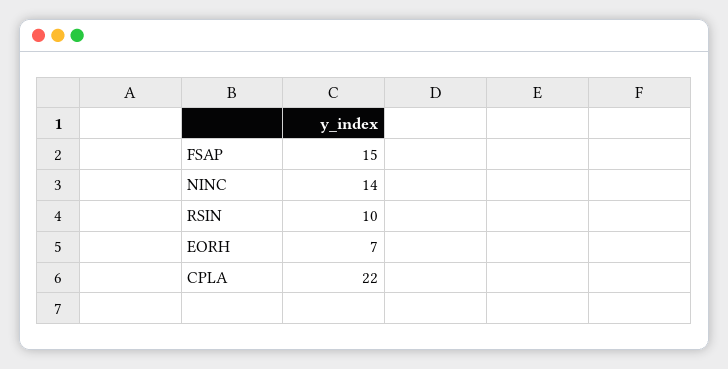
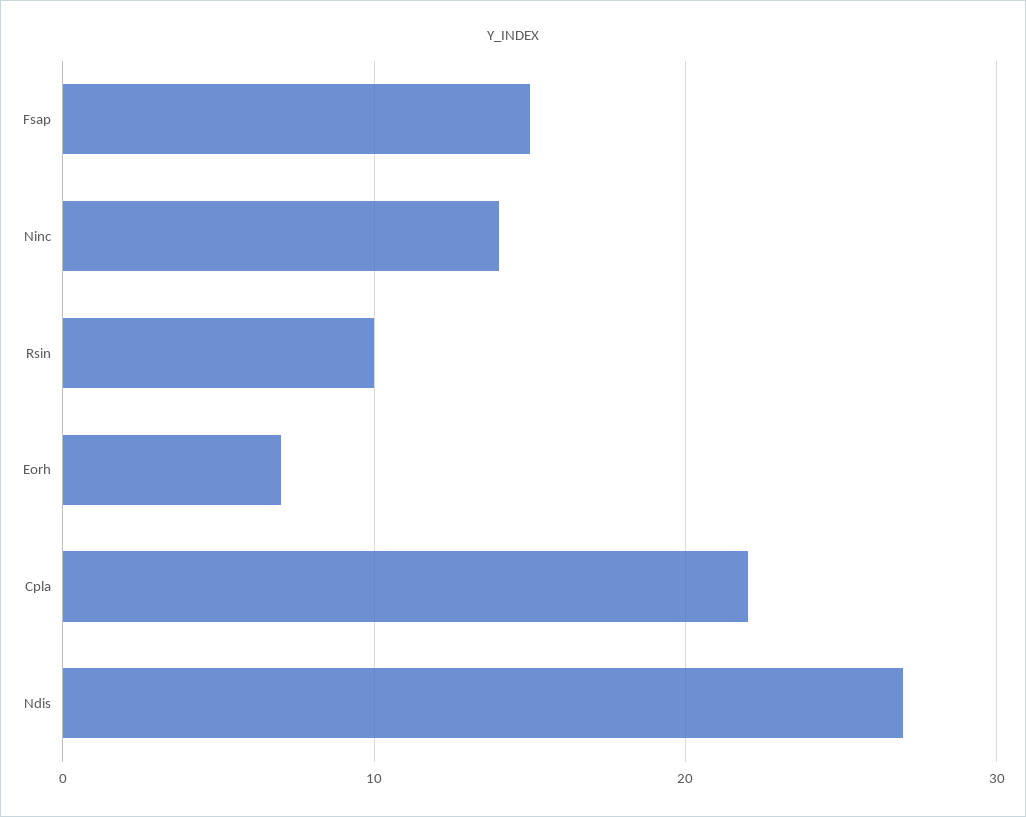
  {
    "FSAP": 15,
    "NINC": 14,
    "RSIN": 10,
    "EORH": 7,
-   "CPLA": 22
+   "CPLA": 22,
+   "Ndis": 27
  }

